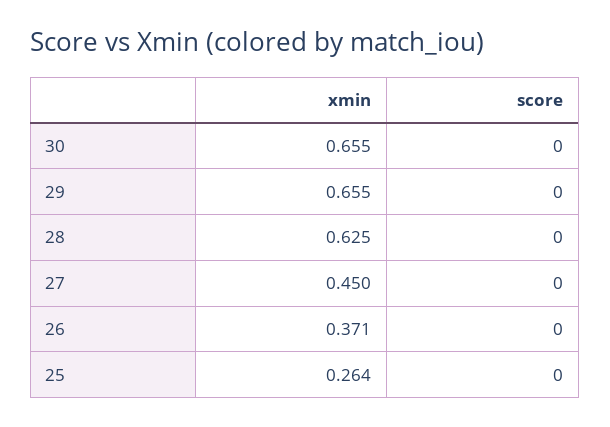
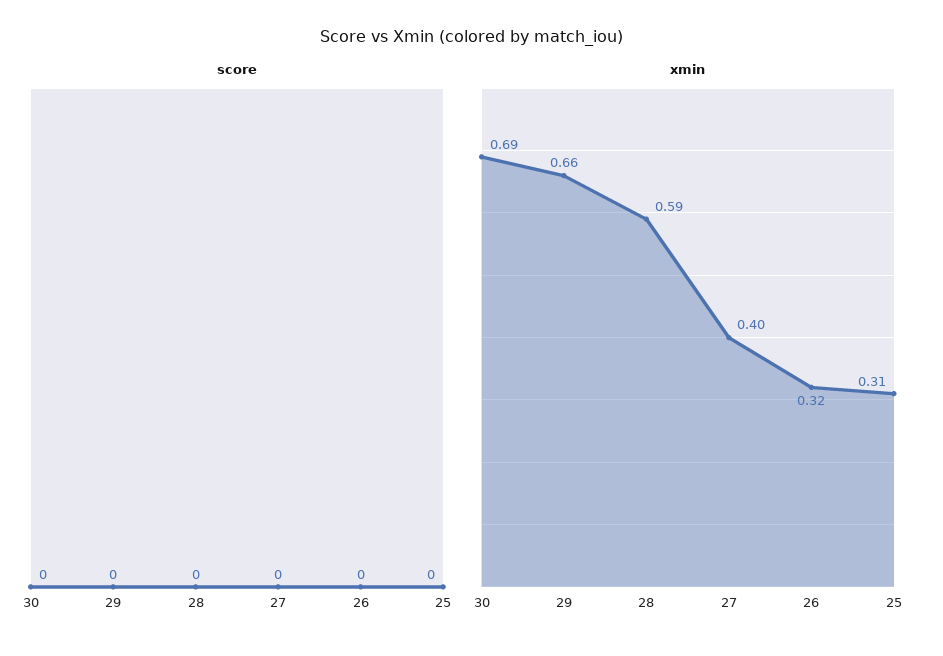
  {
    "xmin": {
-     "30": 0.655,
+     "30": 0.69,
      "29": 0.655,
-     "28": 0.625,
+     "28": 0.59,
-     "27": 0.45,
+     "27": 0.4,
-     "26": 0.371,
+     "26": 0.32,
-     "25": 0.264
+     "25": 0.31
    },
    "score": {
      "30": 0,
      "29": 0,
      "28": 0,
      "27": 0,
      "26": 0,
      "25": 0
    }
  }

